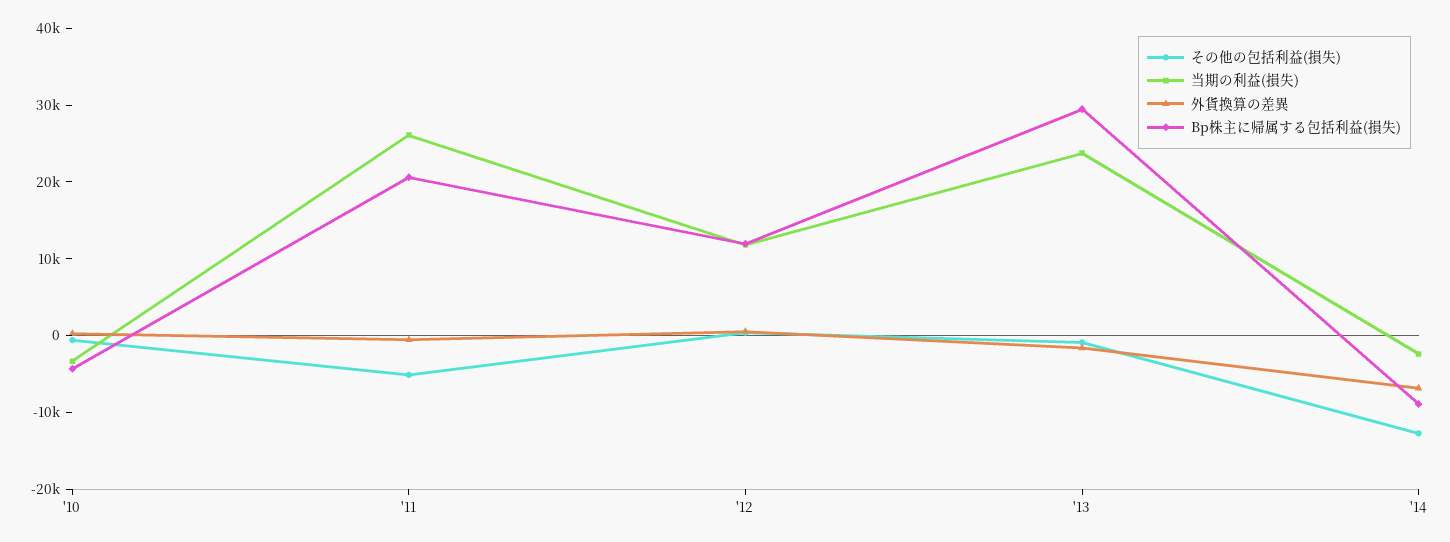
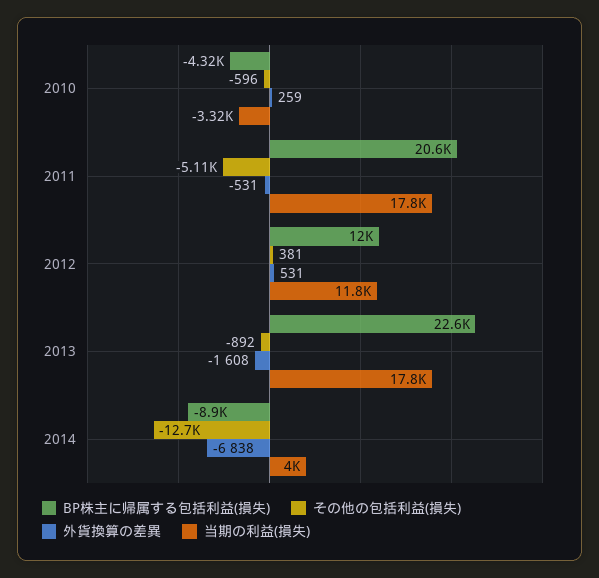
  {
    "その他の包括利益(損失)": {
      "'10": -596,
      "'11": -5110,
      "'12": 381,
      "'13": -892,
      "'14": -12700
    },
    "当期の利益(損失)": {
      "'10": -3320,
-     "'11": 26000,
+     "'11": 17800,
      "'12": 11800,
-     "'13": 24000,
+     "'13": 17800,
-     "'14": -2000
+     "'14": 4000
    },
    "外貨換算の差異": {
      "'10": 259,
      "'11": -531,
      "'12": 531,
      "'13": -1608,
      "'14": -6838
    },
    "Bp株主に帰属する包括利益(損失)": {
      "'10": -4320,
      "'11": 20600,
      "'12": 12000,
-     "'13": 30000,
+     "'13": 22600,
      "'14": -8900
    }
  }

